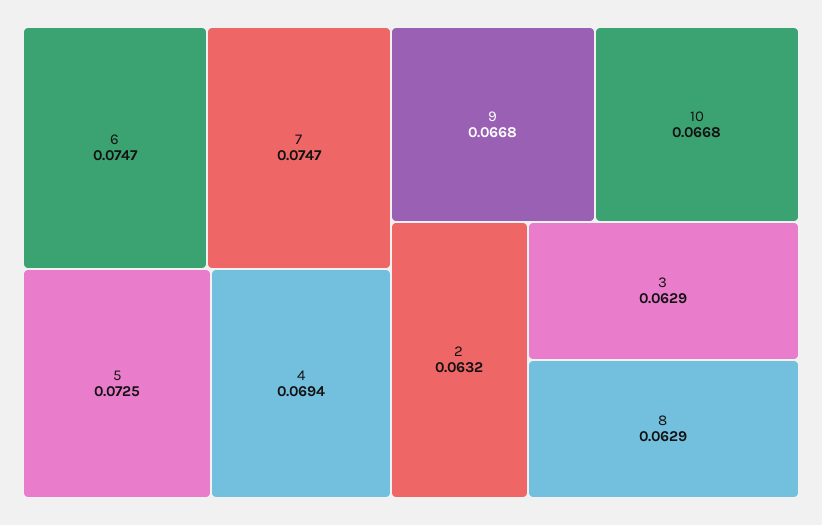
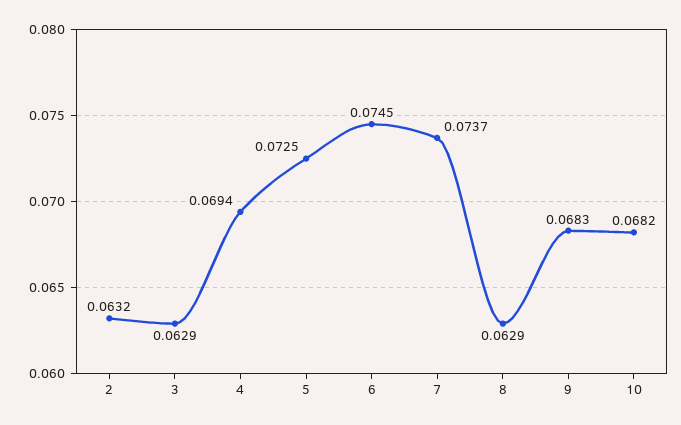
  {
-   "6": 0.0747,
+   "6": 0.0745,
-   "7": 0.0747,
+   "7": 0.0737,
    "5": 0.0725,
    "4": 0.0694,
-   "9": 0.0668,
+   "9": 0.0683,
-   "10": 0.0668,
+   "10": 0.0682,
    "2": 0.0632,
    "3": 0.0629,
    "8": 0.0629
  }

